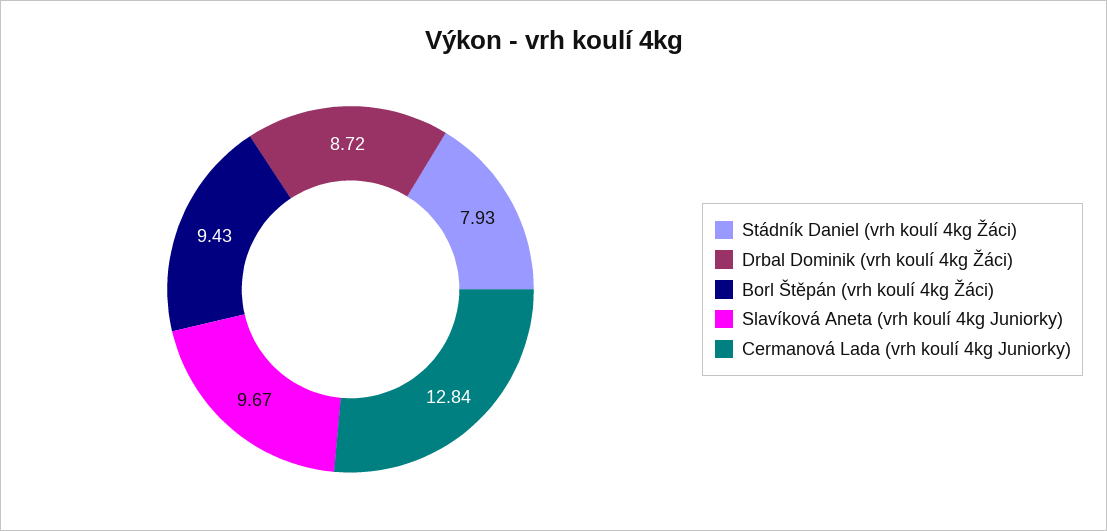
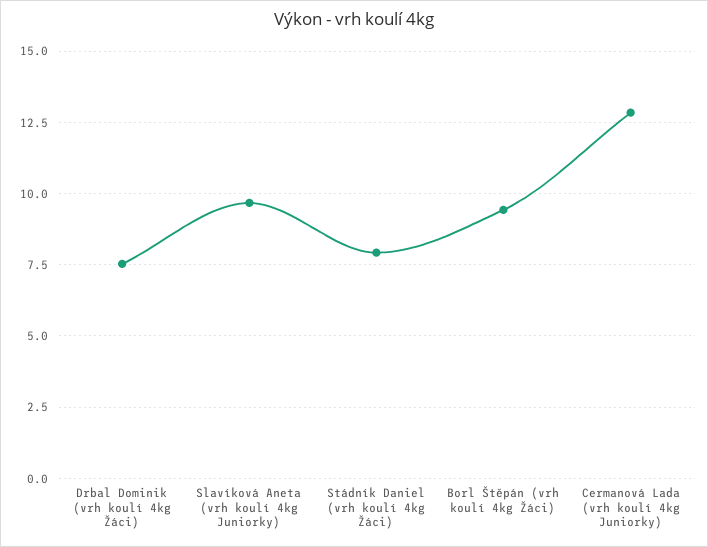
  {
    "Stádník Daniel (vrh koulí 4kg Žáci)": 7.93,
-   "Drbal Dominik (vrh koulí 4kg Žáci)": 8.72,
+   "Drbal Dominik (vrh koulí 4kg Žáci)": 7.5,
    "Borl Štěpán (vrh koulí 4kg Žáci)": 9.43,
    "Slavíková Aneta (vrh koulí 4kg Juniorky)": 9.67,
    "Cermanová Lada (vrh koulí 4kg Juniorky)": 12.84
  }

